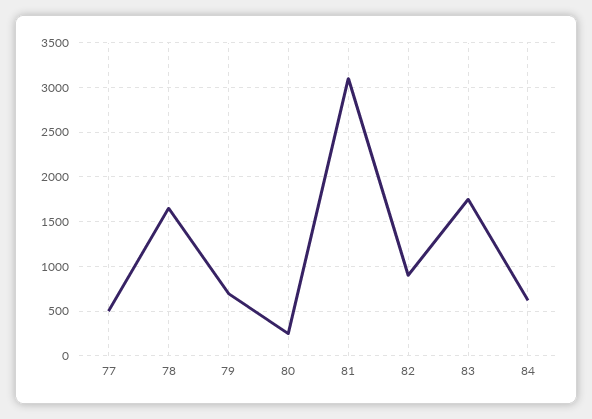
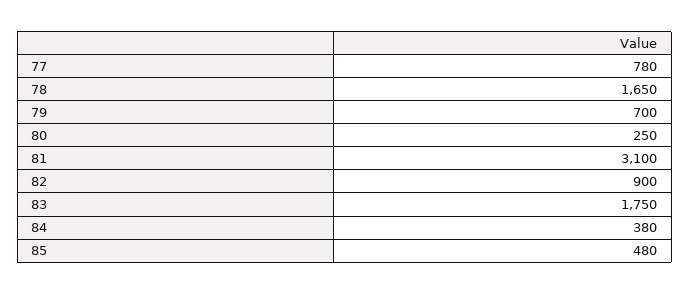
  {
-   "77": 500,
+   "77": 780,
    "78": 1650,
    "79": 700,
    "80": 250,
    "81": 3100,
    "82": 900,
    "83": 1750,
-   "84": 600
+   "84": 380,
+   "85": 480
  }

